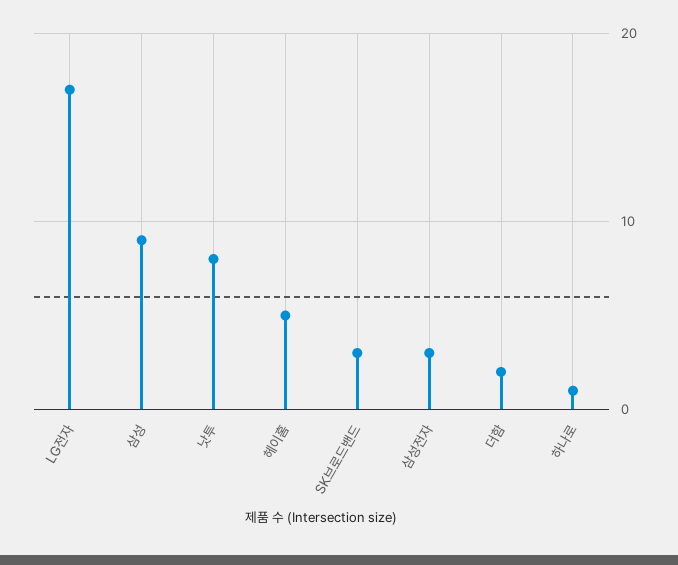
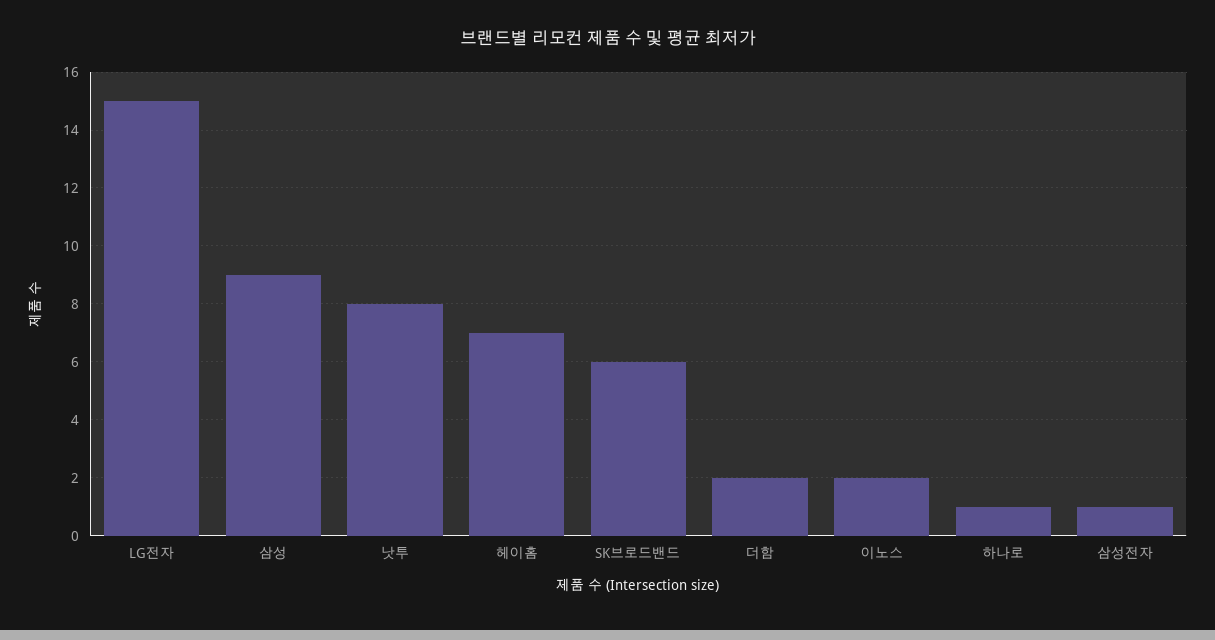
  {
-   "LG전자": 17,
+   "LG전자": 15,
    "삼성": 9,
    "낫투": 8,
-   "헤이홈": 5,
+   "헤이홈": 7,
-   "SK브로드밴드": 3,
+   "SK브로드밴드": 6,
-   "삼성전자": 3,
+   "삼성전자": 1,
    "더함": 2,
-   "하나로": 1
+   "하나로": 1,
+   "이노스": 2
  }

